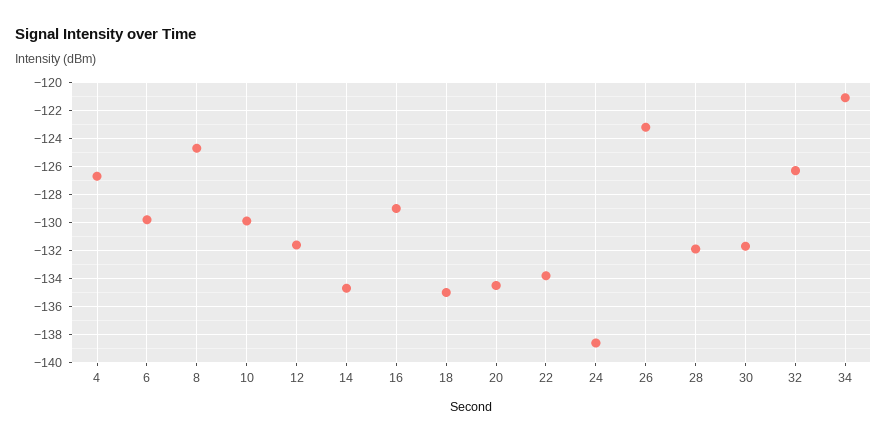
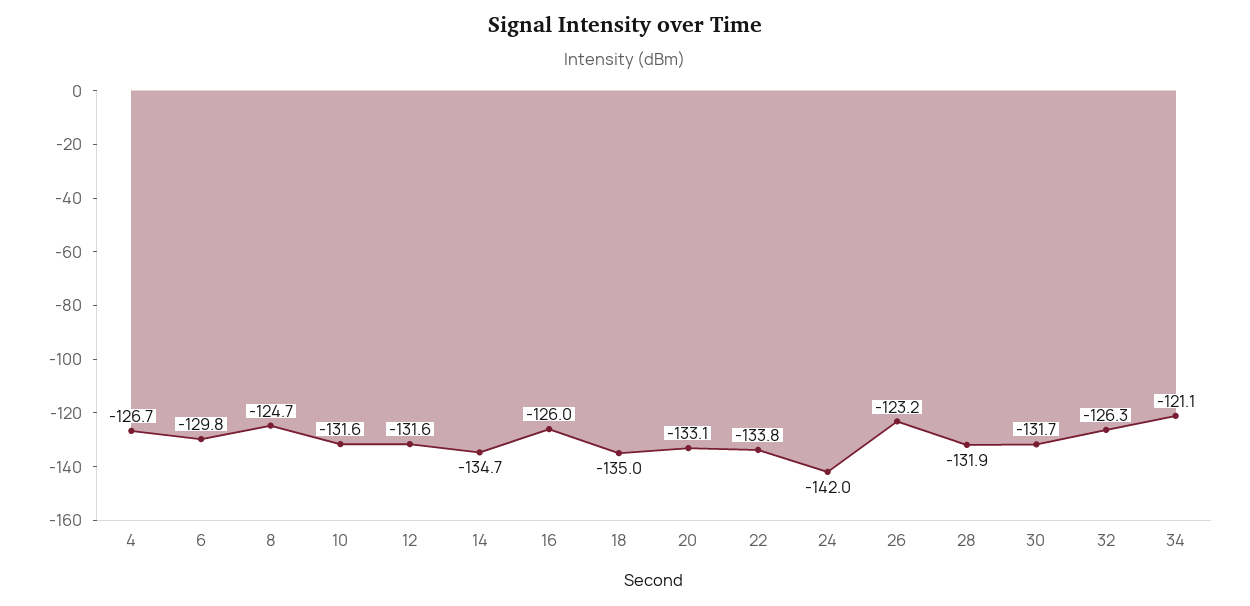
  {
    "4": -126.7,
    "6": -129.8,
    "8": -124.7,
-   "10": -130,
+   "10": -131.6,
    "12": -131.6,
    "14": -134.7,
-   "16": -129,
+   "16": -126,
    "18": -135,
-   "20": -134.5,
+   "20": -133.1,
    "22": -133.8,
-   "24": -138.5,
+   "24": -142,
    "26": -123.2,
    "28": -131.9,
    "30": -131.7,
    "32": -126.3,
    "34": -121.1
  }

